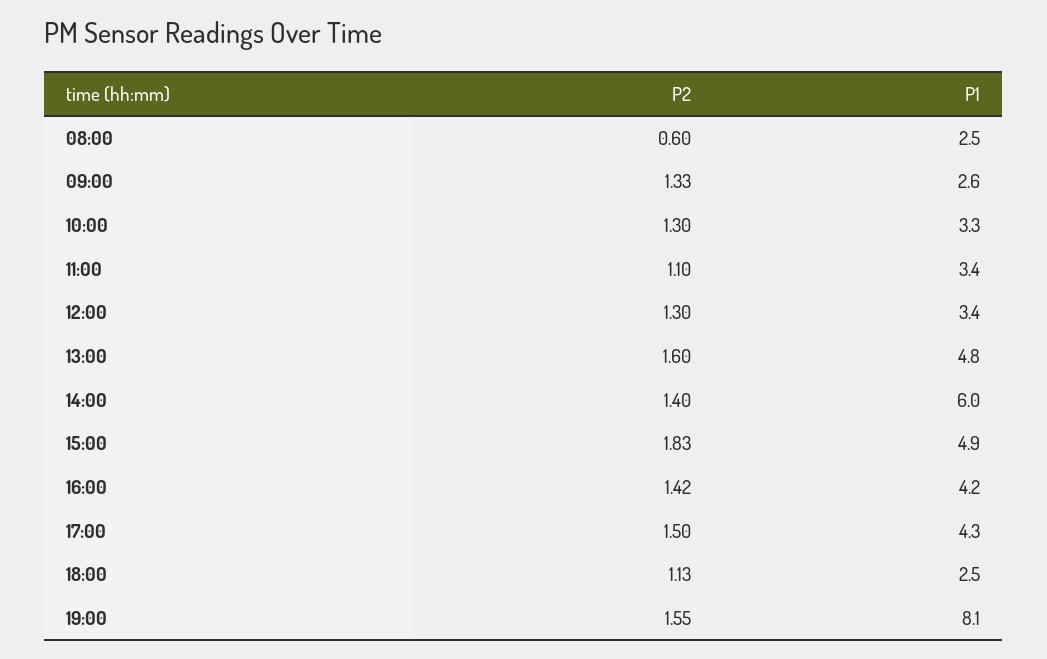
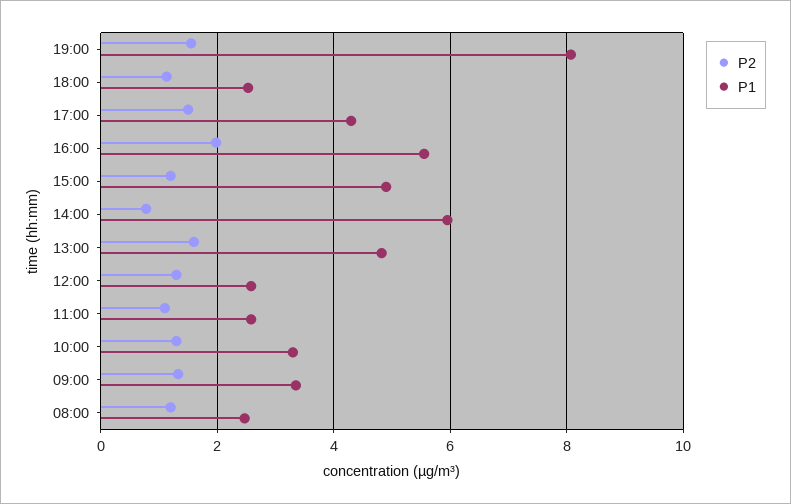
  {
    "P2": {
-     "08:00": 0.6,
+     "08:00": 1.2,
      "09:00": 1.33,
      "10:00": 1.3,
      "11:00": 1.1,
      "12:00": 1.3,
      "13:00": 1.6,
-     "14:00": 1.4,
+     "14:00": 0.8,
-     "15:00": 1.83,
+     "15:00": 1.2,
-     "16:00": 1.42,
+     "16:00": 2,
      "17:00": 1.5,
      "18:00": 1.13,
      "19:00": 1.55
    },
    "P1": {
      "08:00": 2.5,
-     "09:00": 2.6,
+     "09:00": 3.4,
      "10:00": 3.3,
-     "11:00": 3.4,
+     "11:00": 2.6,
-     "12:00": 3.4,
+     "12:00": 2.6,
      "13:00": 4.8,
      "14:00": 6,
      "15:00": 4.9,
-     "16:00": 4.2,
+     "16:00": 5.6,
      "17:00": 4.3,
      "18:00": 2.5,
      "19:00": 8.1
    }
  }

